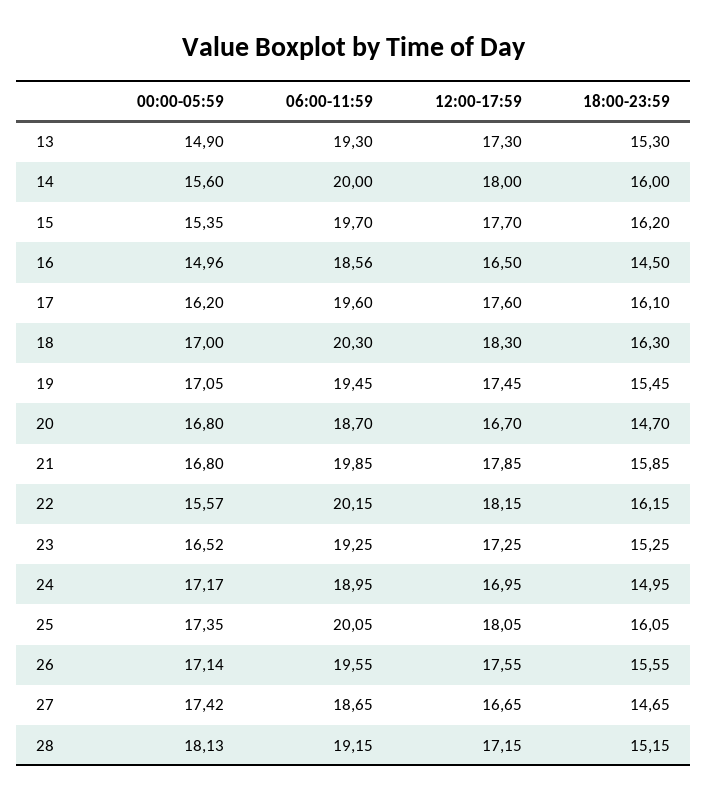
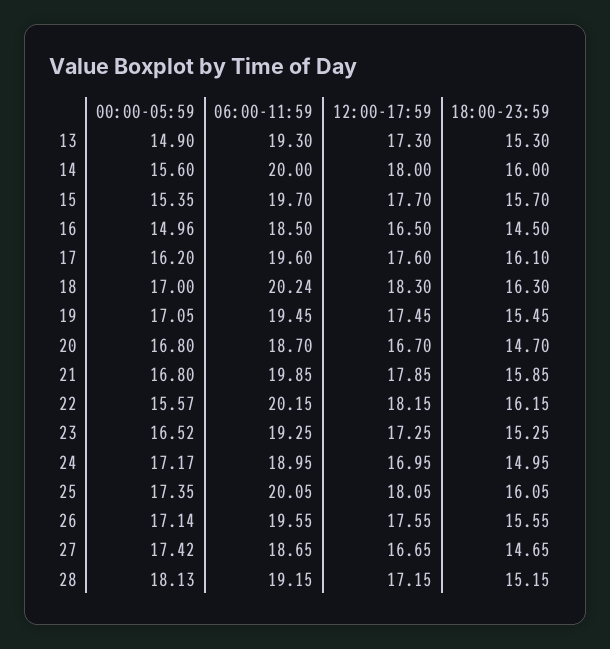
  {
    "00:00-05:59": {
      "13": 14.9,
      "14": 15.6,
      "15": 15.35,
      "16": 14.96,
      "17": 16.2,
      "18": 17,
      "19": 17.05,
      "20": 16.8,
      "21": 16.8,
      "22": 15.57,
      "23": 16.52,
      "24": 17.17,
      "25": 17.35,
      "26": 17.14,
      "27": 17.42,
      "28": 18.13
    },
    "06:00-11:59": {
      "13": 19.3,
      "14": 20,
      "15": 19.7,
-     "16": 18.56,
+     "16": 18.5,
      "17": 19.6,
-     "18": 20.3,
+     "18": 20.24,
      "19": 19.45,
      "20": 18.7,
      "21": 19.85,
      "22": 20.15,
      "23": 19.25,
      "24": 18.95,
      "25": 20.05,
      "26": 19.55,
      "27": 18.65,
      "28": 19.15
    },
    "12:00-17:59": {
      "13": 17.3,
      "14": 18,
      "15": 17.7,
      "16": 16.5,
      "17": 17.6,
      "18": 18.3,
      "19": 17.45,
      "20": 16.7,
      "21": 17.85,
      "22": 18.15,
      "23": 17.25,
      "24": 16.95,
      "25": 18.05,
      "26": 17.55,
      "27": 16.65,
      "28": 17.15
    },
    "18:00-23:59": {
      "13": 15.3,
      "14": 16,
-     "15": 16.2,
+     "15": 15.7,
      "16": 14.5,
      "17": 16.1,
      "18": 16.3,
      "19": 15.45,
      "20": 14.7,
      "21": 15.85,
      "22": 16.15,
      "23": 15.25,
      "24": 14.95,
      "25": 16.05,
      "26": 15.55,
      "27": 14.65,
      "28": 15.15
    }
  }

